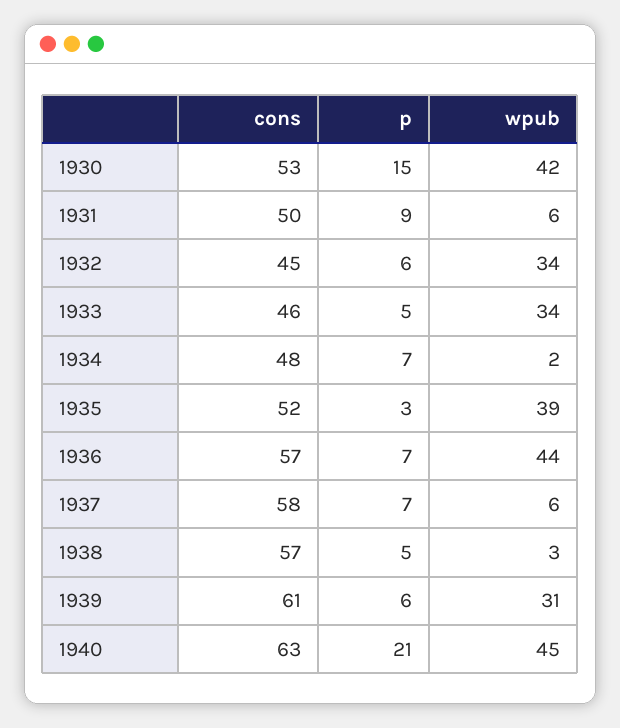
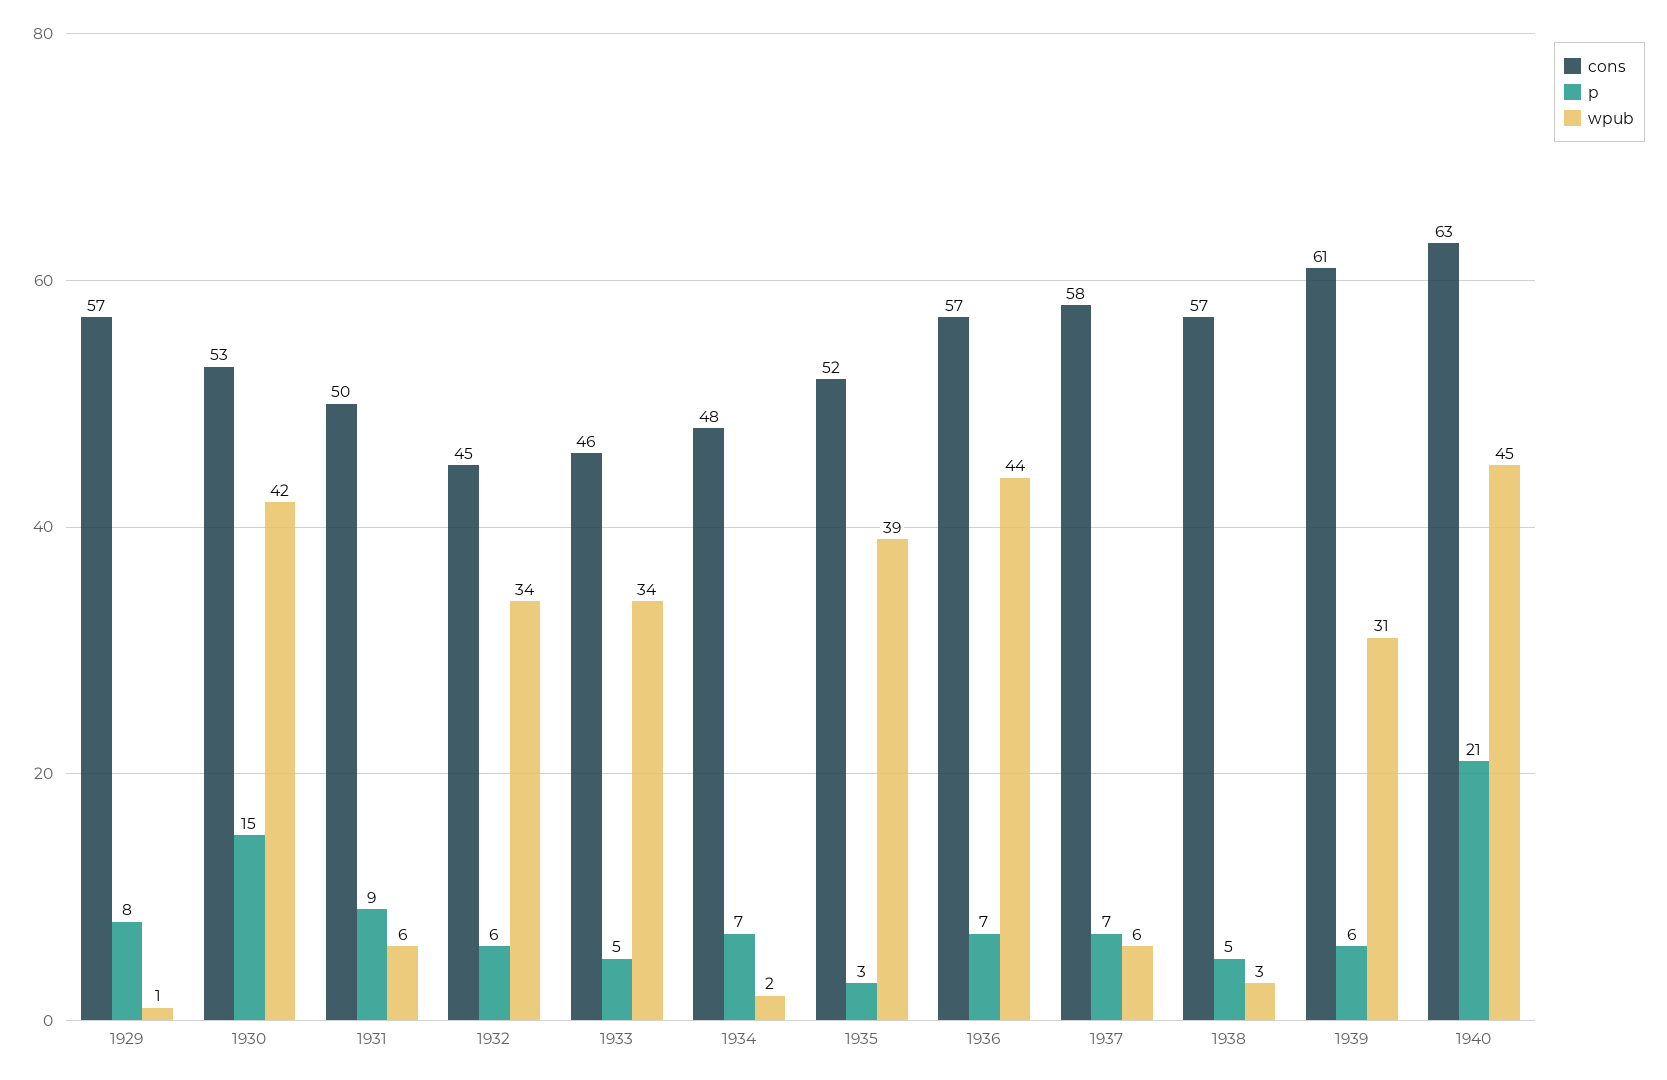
  {
    "cons": {
      "1930": 53,
      "1931": 50,
      "1932": 45,
      "1933": 46,
      "1934": 48,
      "1935": 52,
      "1936": 57,
      "1937": 58,
      "1938": 57,
      "1939": 61,
-     "1940": 63
+     "1940": 63,
+     "1929": 57
    },
    "p": {
      "1930": 15,
      "1931": 9,
      "1932": 6,
      "1933": 5,
      "1934": 7,
      "1935": 3,
      "1936": 7,
      "1937": 7,
      "1938": 5,
      "1939": 6,
-     "1940": 21
+     "1940": 21,
+     "1929": 8
    },
    "wpub": {
      "1930": 42,
      "1931": 6,
      "1932": 34,
      "1933": 34,
      "1934": 2,
      "1935": 39,
      "1936": 44,
      "1937": 6,
      "1938": 3,
      "1939": 31,
-     "1940": 45
+     "1940": 45,
+     "1929": 1
    }
  }

